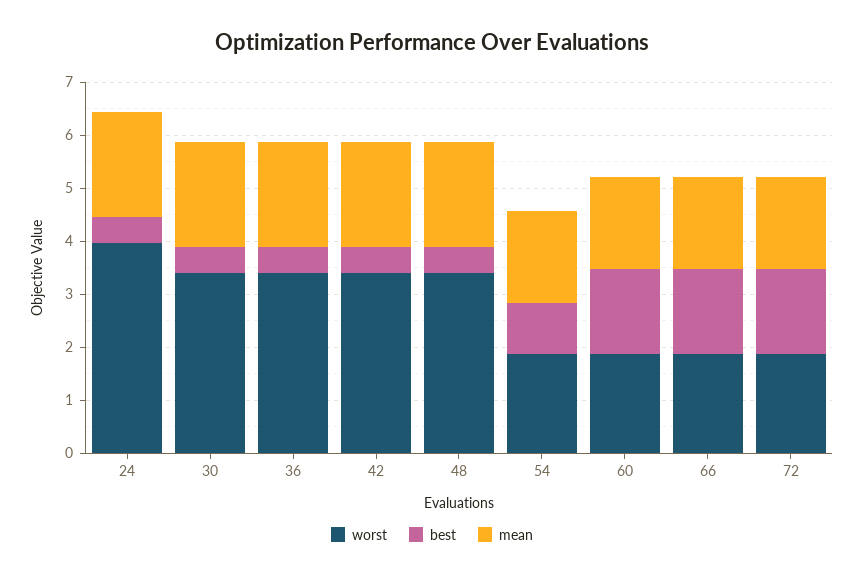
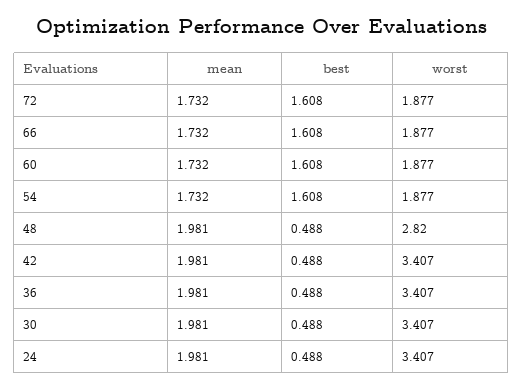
  {
    "worst": {
-     "24": 4,
+     "24": 3.407,
      "30": 3.407,
      "36": 3.407,
      "42": 3.407,
-     "48": 3.4,
+     "48": 2.82,
      "54": 1.877,
      "60": 1.877,
      "66": 1.877,
      "72": 1.877
    },
    "best": {
      "24": 0.488,
      "30": 0.488,
      "36": 0.488,
      "42": 0.488,
      "48": 0.488,
-     "54": 1,
+     "54": 1.608,
      "60": 1.608,
      "66": 1.608,
      "72": 1.608
    },
    "mean": {
      "24": 1.981,
      "30": 1.981,
      "36": 1.981,
      "42": 1.981,
      "48": 1.981,
      "54": 1.732,
      "60": 1.732,
      "66": 1.732,
      "72": 1.732
    }
  }

